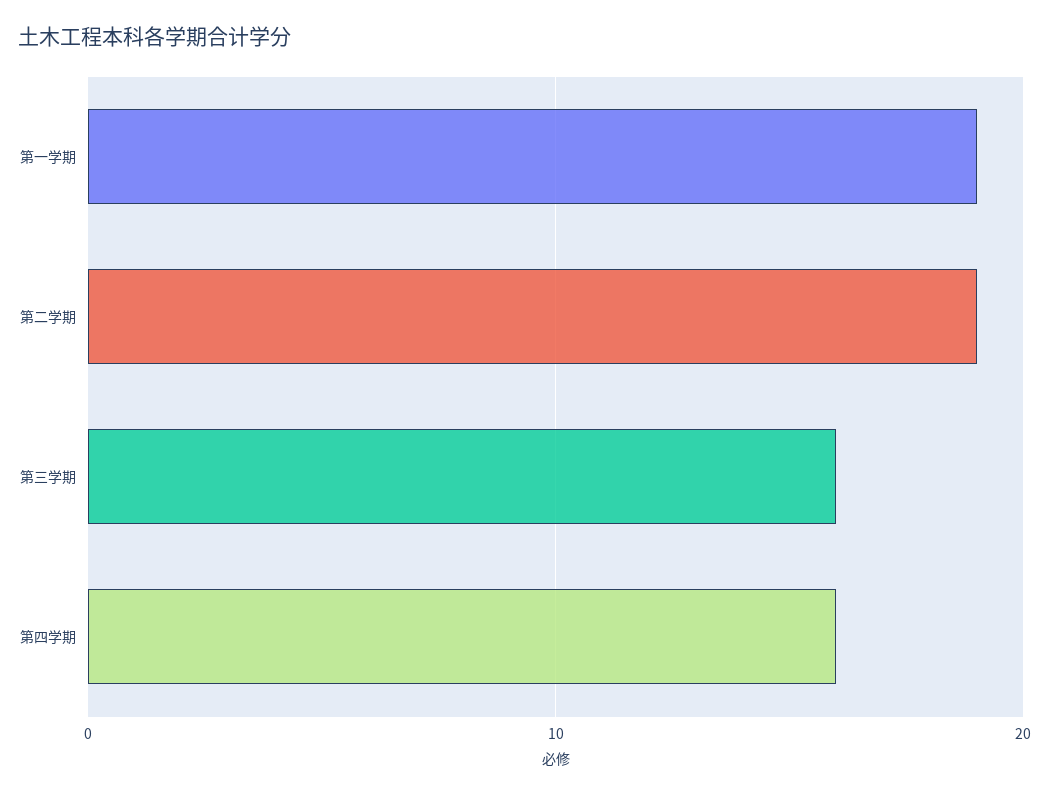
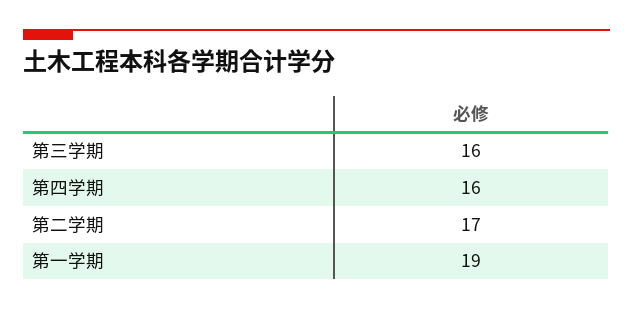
  {
    "第一学期": 19,
-   "第二学期": 19,
+   "第二学期": 17,
    "第三学期": 16,
    "第四学期": 16
  }

